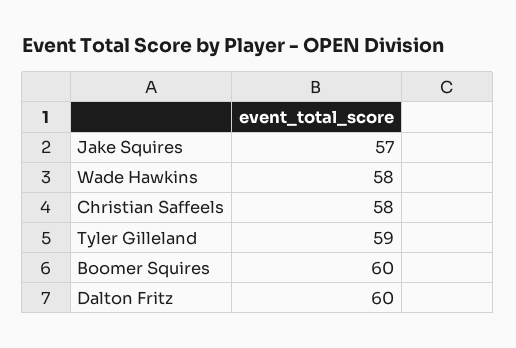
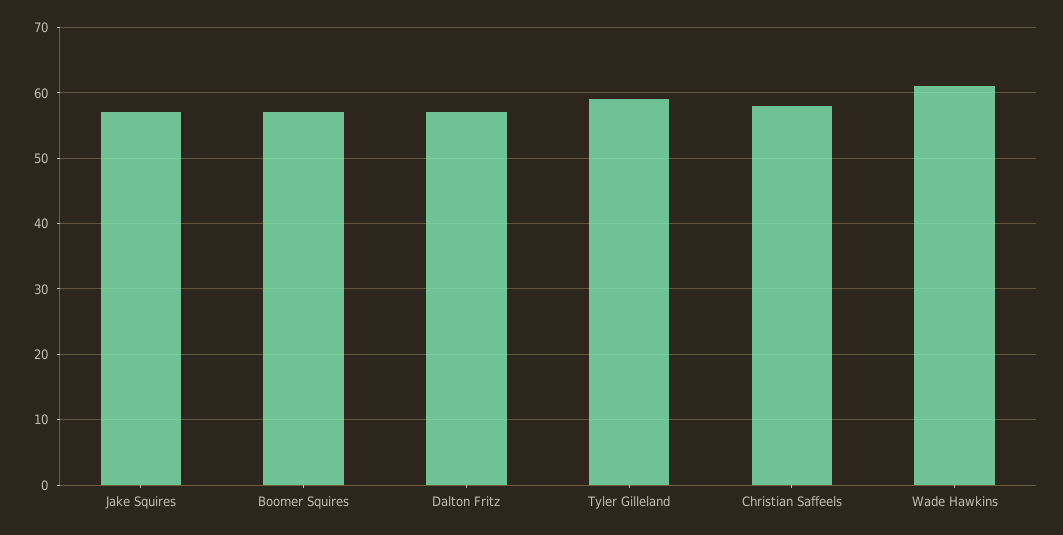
  {
    "Jake Squires": 57,
-   "Wade Hawkins": 58,
+   "Wade Hawkins": 61,
    "Christian Saffeels": 58,
    "Tyler Gilleland": 59,
-   "Boomer Squires": 60,
+   "Boomer Squires": 57,
-   "Dalton Fritz": 60
+   "Dalton Fritz": 57
  }

